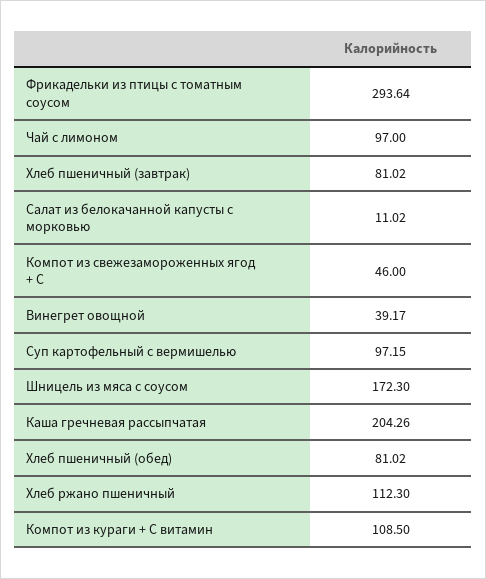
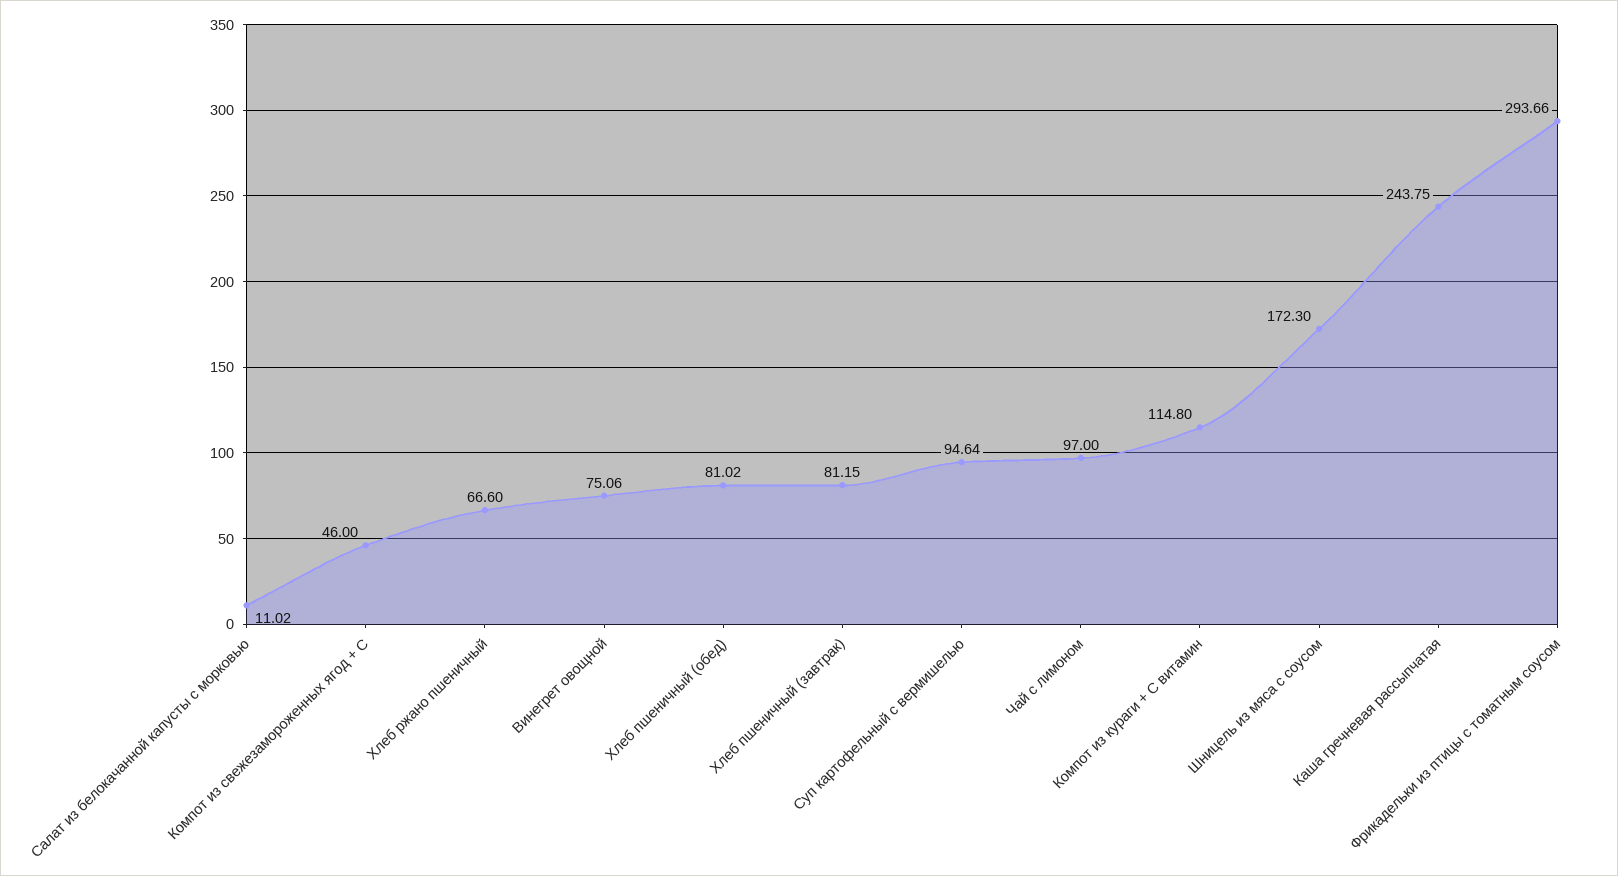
  {
-   "Фрикадельки из птицы с томатным соусом": 293.64,
+   "Фрикадельки из птицы с томатным соусом": 293.66,
    "Чай с лимоном": 97,
-   "Хлеб пшеничный (завтрак)": 81.02,
+   "Хлеб пшеничный (завтрак)": 81.15,
    "Салат из белокачанной капусты с морковью": 11.02,
    "Компот из свежезамороженных ягод + С": 46,
-   "Винегрет овощной": 39.17,
+   "Винегрет овощной": 75.06,
-   "Суп картофельный с вермишелью": 97.15,
+   "Суп картофельный с вермишелью": 94.64,
    "Шницель из мяса с соусом": 172.3,
-   "Каша гречневая рассыпчатая": 204.26,
+   "Каша гречневая рассыпчатая": 243.75,
    "Хлеб пшеничный (обед)": 81.02,
-   "Хлеб ржано пшеничный": 112.3,
+   "Хлеб ржано пшеничный": 66.6,
-   "Компот из кураги + С витамин": 108.5
+   "Компот из кураги + С витамин": 114.8
  }

